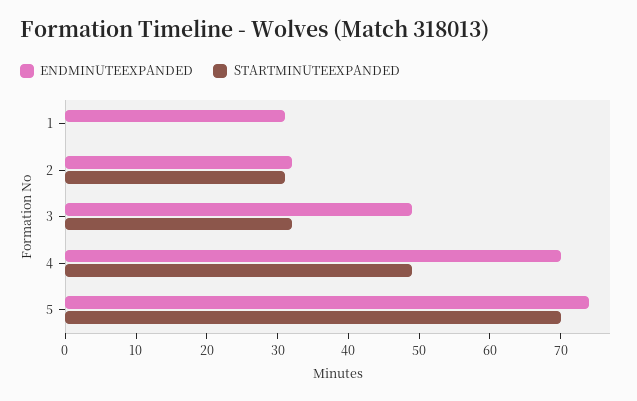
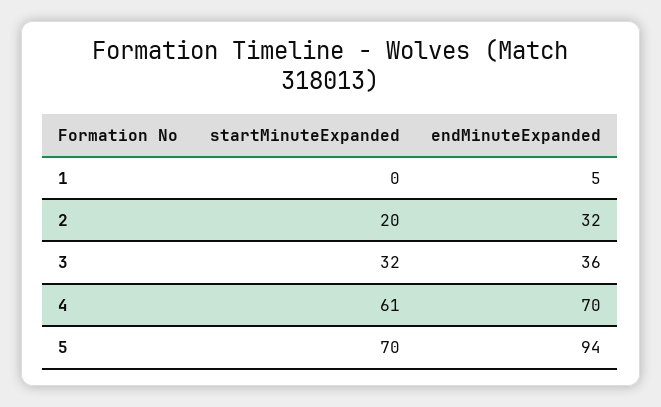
  {
    "ENDMINUTEEXPANDED": {
-     "1": 30,
+     "1": 5,
      "2": 32,
-     "3": 50,
+     "3": 36,
      "4": 70,
-     "5": 75
+     "5": 94
    },
    "STARTMINUTEEXPANDED": {
      "1": 0,
-     "2": 30,
+     "2": 20,
      "3": 32,
-     "4": 50,
+     "4": 61,
      "5": 70
    }
  }

